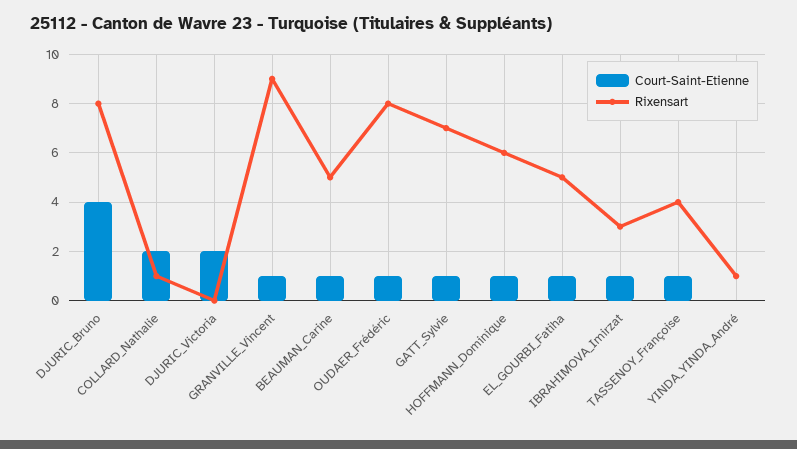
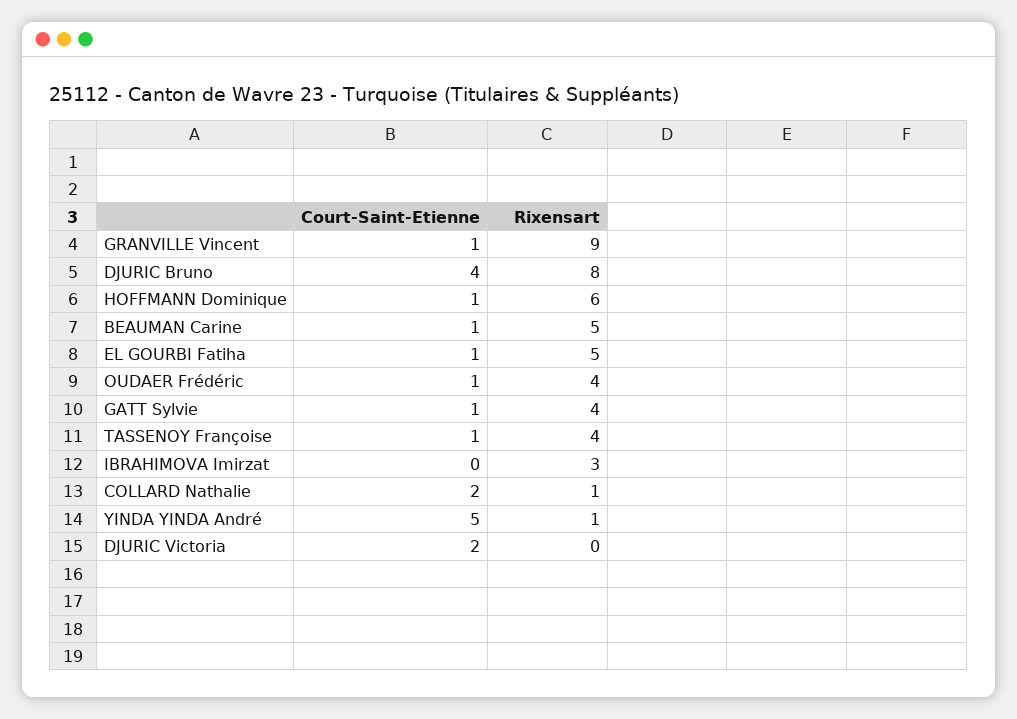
  {
    "Court-Saint-Etienne": {
      "DJURIC_Bruno": 4,
      "COLLARD_Nathalie": 2,
      "DJURIC_Victoria": 2,
      "GRANVILLE_Vincent": 1,
      "BEAUMAN_Carine": 1,
      "OUDAER_Frédéric": 1,
      "GATT_Sylvie": 1,
      "HOFFMANN_Dominique": 1,
      "EL_GOURBI_Fatiha": 1,
-     "IBRAHIMOVA_Imirzat": 1,
+     "IBRAHIMOVA_Imirzat": 0,
      "TASSENOY_Françoise": 1,
-     "YINDA_YINDA_André": 0
+     "YINDA_YINDA_André": 5
    },
    "Rixensart": {
      "DJURIC_Bruno": 8,
      "COLLARD_Nathalie": 1,
      "DJURIC_Victoria": 0,
      "GRANVILLE_Vincent": 9,
      "BEAUMAN_Carine": 5,
-     "OUDAER_Frédéric": 8,
+     "OUDAER_Frédéric": 4,
-     "GATT_Sylvie": 7,
+     "GATT_Sylvie": 4,
      "HOFFMANN_Dominique": 6,
      "EL_GOURBI_Fatiha": 5,
      "IBRAHIMOVA_Imirzat": 3,
      "TASSENOY_Françoise": 4,
      "YINDA_YINDA_André": 1
    }
  }

